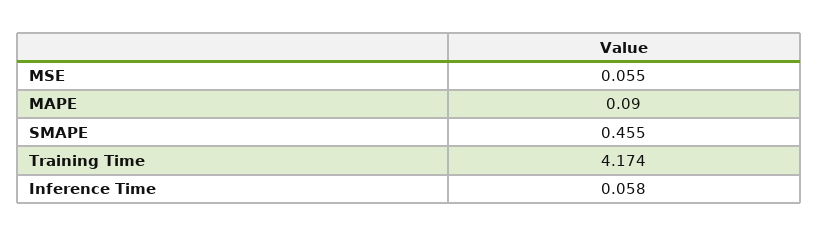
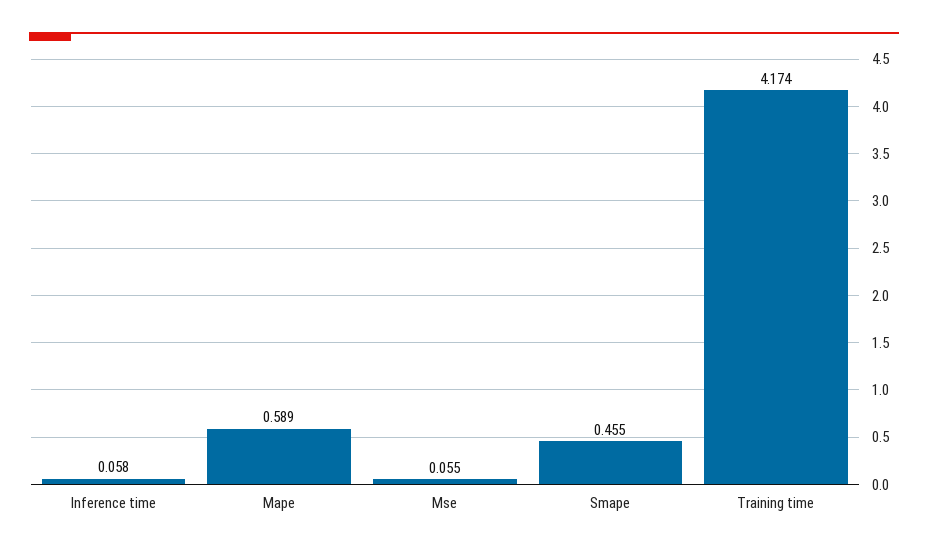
  {
    "MSE": 0.055,
-   "MAPE": 0.09,
+   "MAPE": 0.589,
    "SMAPE": 0.455,
    "Training Time": 4.174,
    "Inference Time": 0.058
  }

